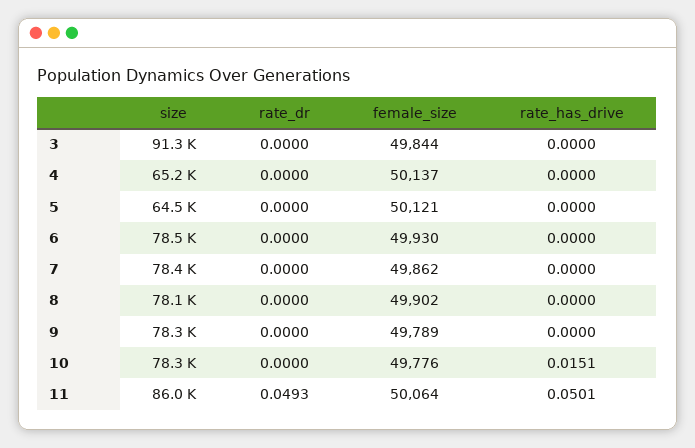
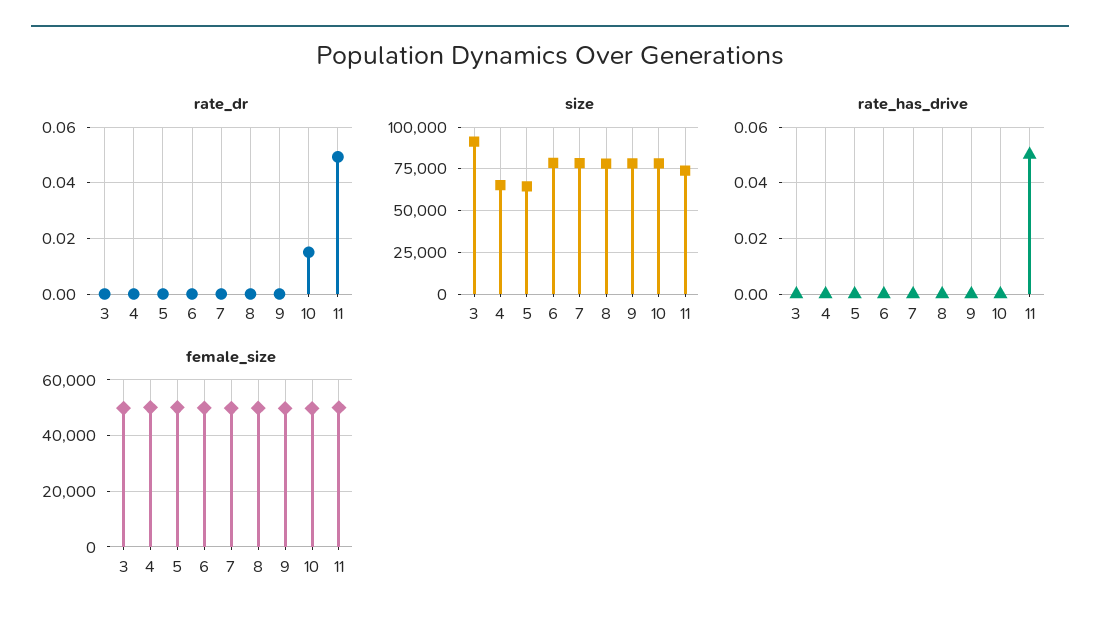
  {
    "size": {
      "3": 91300,
      "4": 65200,
      "5": 64500,
      "6": 78500,
      "7": 78400,
      "8": 78100,
      "9": 78300,
      "10": 78300,
-     "11": 86000
+     "11": 75000
    },
    "rate_dr": {
      "3": 0,
      "4": 0,
      "5": 0,
      "6": 0,
      "7": 0,
      "8": 0,
      "9": 0,
-     "10": 0,
+     "10": 0.015,
      "11": 0.0493
    },
    "female_size": {
      "3": 49844,
      "4": 50137,
      "5": 50121,
      "6": 49930,
      "7": 49862,
      "8": 49902,
      "9": 49789,
      "10": 49776,
      "11": 50064
    },
    "rate_has_drive": {
      "3": 0,
      "4": 0,
      "5": 0,
      "6": 0,
      "7": 0,
      "8": 0,
      "9": 0,
-     "10": 0.0151,
+     "10": 0,
      "11": 0.0501
    }
  }

